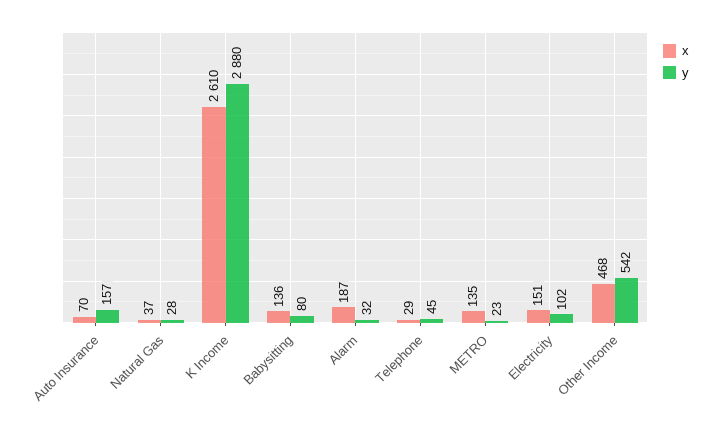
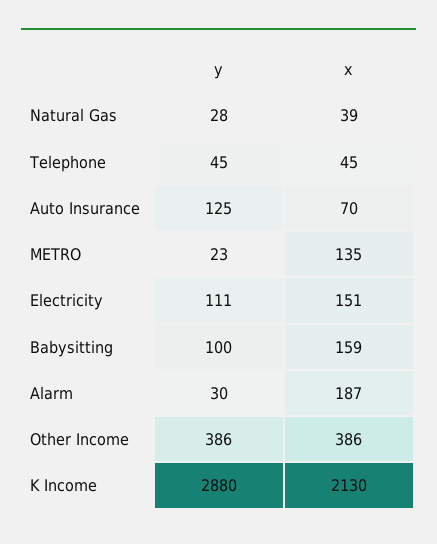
  {
    "x": {
      "Auto Insurance": 70,
-     "Natural Gas": 37,
+     "Natural Gas": 39,
-     "K Income": 2610,
+     "K Income": 2130,
-     "Babysitting": 136,
+     "Babysitting": 159,
      "Alarm": 187,
-     "Telephone": 29,
+     "Telephone": 45,
      "METRO": 135,
      "Electricity": 151,
-     "Other Income": 468
+     "Other Income": 386
    },
    "y": {
-     "Auto Insurance": 157,
+     "Auto Insurance": 125,
      "Natural Gas": 28,
      "K Income": 2880,
-     "Babysitting": 80,
+     "Babysitting": 100,
-     "Alarm": 32,
+     "Alarm": 30,
      "Telephone": 45,
      "METRO": 23,
-     "Electricity": 102,
+     "Electricity": 111,
-     "Other Income": 542
+     "Other Income": 386
    }
  }

